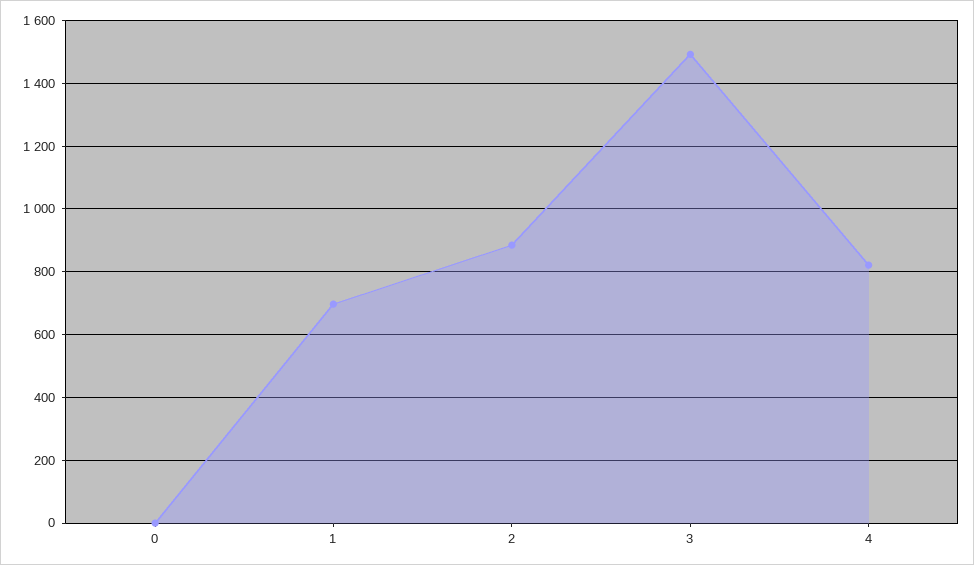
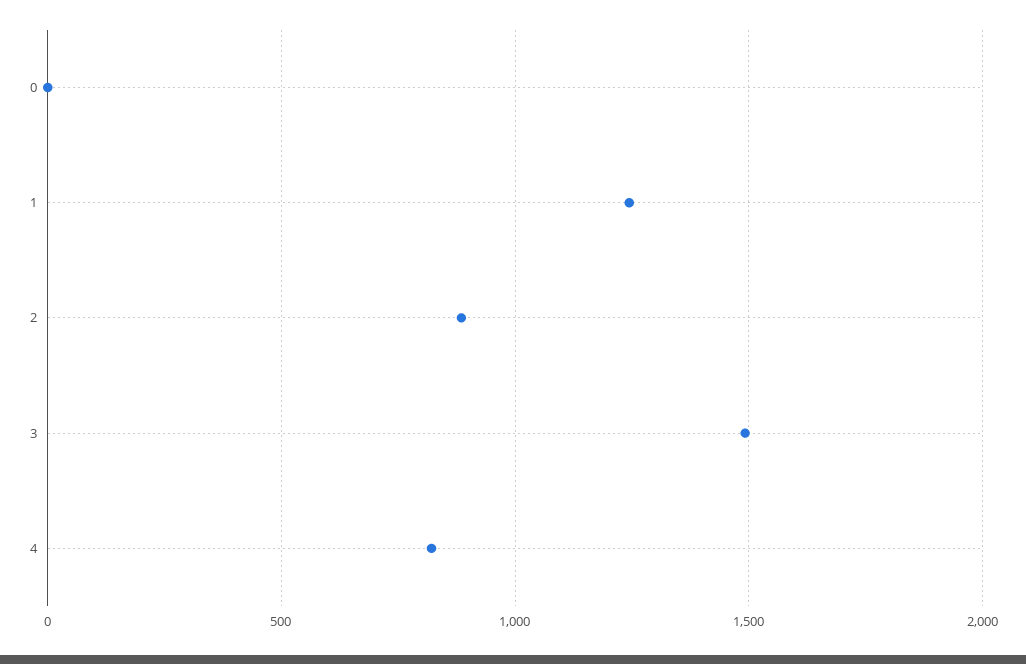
  {
    "0": 0,
-   "1": 700,
+   "1": 1250,
    "2": 880,
    "3": 1500,
    "4": 820
  }

